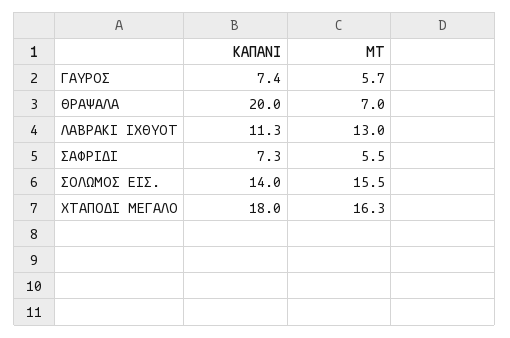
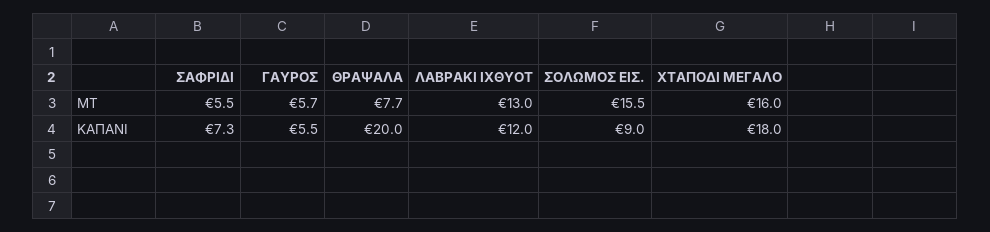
  {
    "ΚΑΠΑΝΙ": {
-     "ΓΑΥΡΟΣ": 7.4,
+     "ΓΑΥΡΟΣ": 5.5,
      "ΘΡΑΨΑΛΑ": 20,
-     "ΛΑΒΡΑΚΙ ΙΧΘΥΟΤ": 11.3,
+     "ΛΑΒΡΑΚΙ ΙΧΘΥΟΤ": 12,
      "ΣΑΦΡΙΔΙ": 7.3,
-     "ΣΟΛΩΜΟΣ ΕΙΣ.": 14,
+     "ΣΟΛΩΜΟΣ ΕΙΣ.": 9,
      "ΧΤΑΠΟΔΙ ΜΕΓΑΛΟ": 18
    },
    "ΜΤ": {
      "ΓΑΥΡΟΣ": 5.7,
-     "ΘΡΑΨΑΛΑ": 7,
+     "ΘΡΑΨΑΛΑ": 7.7,
      "ΛΑΒΡΑΚΙ ΙΧΘΥΟΤ": 13,
      "ΣΑΦΡΙΔΙ": 5.5,
      "ΣΟΛΩΜΟΣ ΕΙΣ.": 15.5,
-     "ΧΤΑΠΟΔΙ ΜΕΓΑΛΟ": 16.3
+     "ΧΤΑΠΟΔΙ ΜΕΓΑΛΟ": 16
    }
  }

